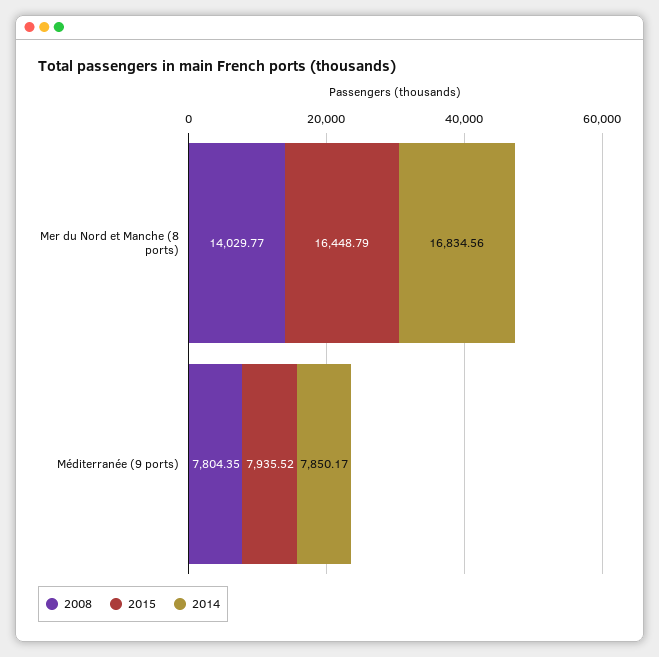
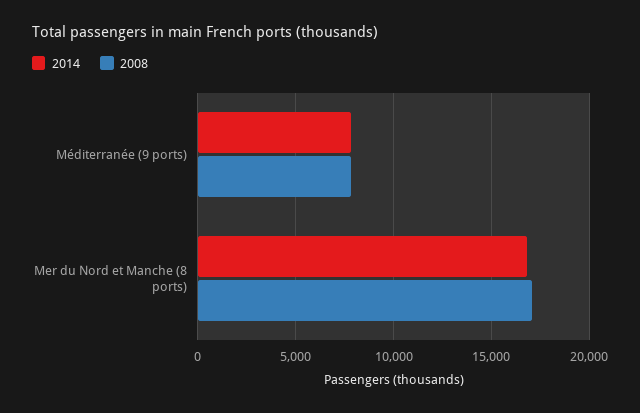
  {
    "2008": {
-     "Mer du Nord et Manche (8 ports)": 14029.77,
+     "Mer du Nord et Manche (8 ports)": 17000,
      "Méditerranée (9 ports)": 7804.35
    },
-   "2015": {
-     "Mer du Nord et Manche (8 ports)": 16448.79,
-     "Méditerranée (9 ports)": 7935.52
-   },
    "2014": {
      "Mer du Nord et Manche (8 ports)": 16834.56,
      "Méditerranée (9 ports)": 7850.17
    }
  }

